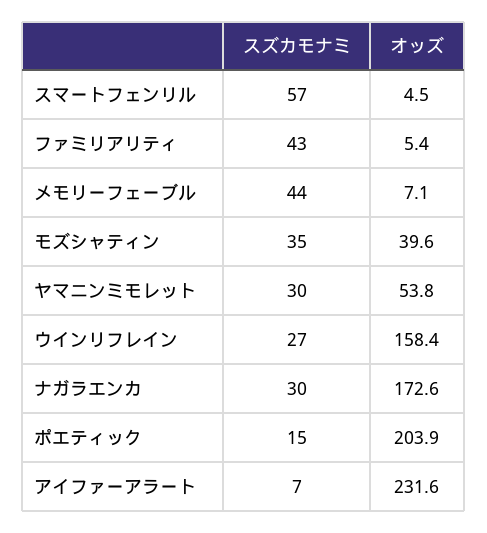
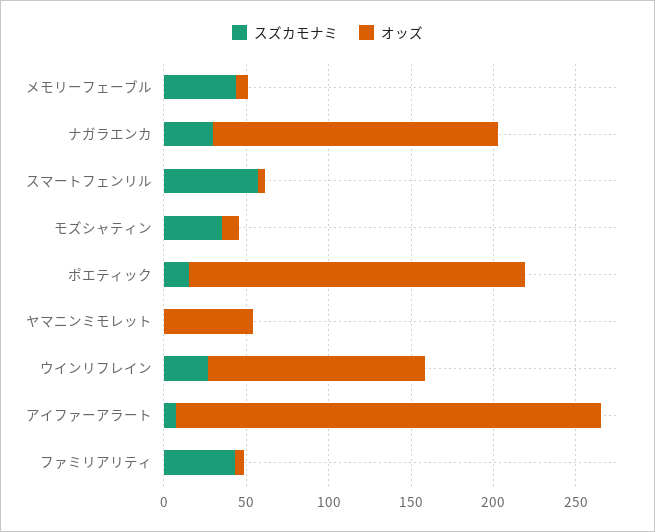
  {
    "スズカモナミ": {
      "スマートフェンリル": 57,
      "ファミリアリティ": 43,
      "メモリーフェーブル": 44,
      "モズシャティン": 35,
-     "ヤマニンミモレット": 30,
+     "ヤマニンミモレット": 0,
      "ウインリフレイン": 27,
      "ナガラエンカ": 30,
      "ポエティック": 15,
      "アイファーアラート": 7
    },
    "オッズ": {
      "スマートフェンリル": 4.5,
      "ファミリアリティ": 5.4,
      "メモリーフェーブル": 7.1,
-     "モズシャティン": 39.6,
+     "モズシャティン": 10,
      "ヤマニンミモレット": 53.8,
-     "ウインリフレイン": 158.4,
+     "ウインリフレイン": 130,
      "ナガラエンカ": 172.6,
      "ポエティック": 203.9,
-     "アイファーアラート": 231.6
+     "アイファーアラート": 260
    }
  }

